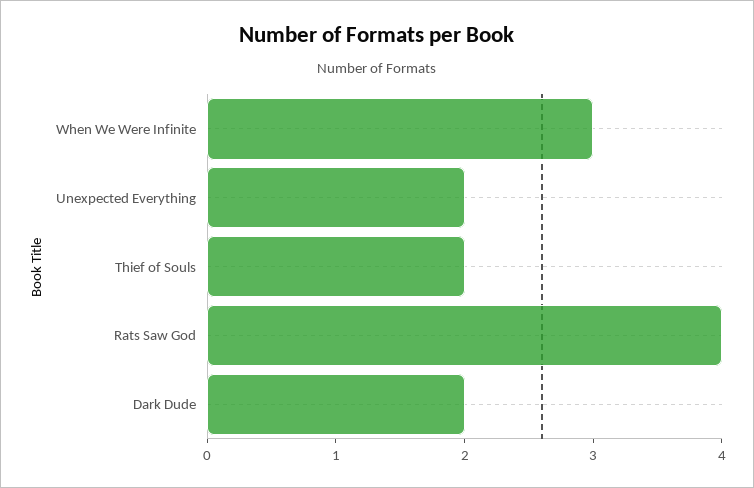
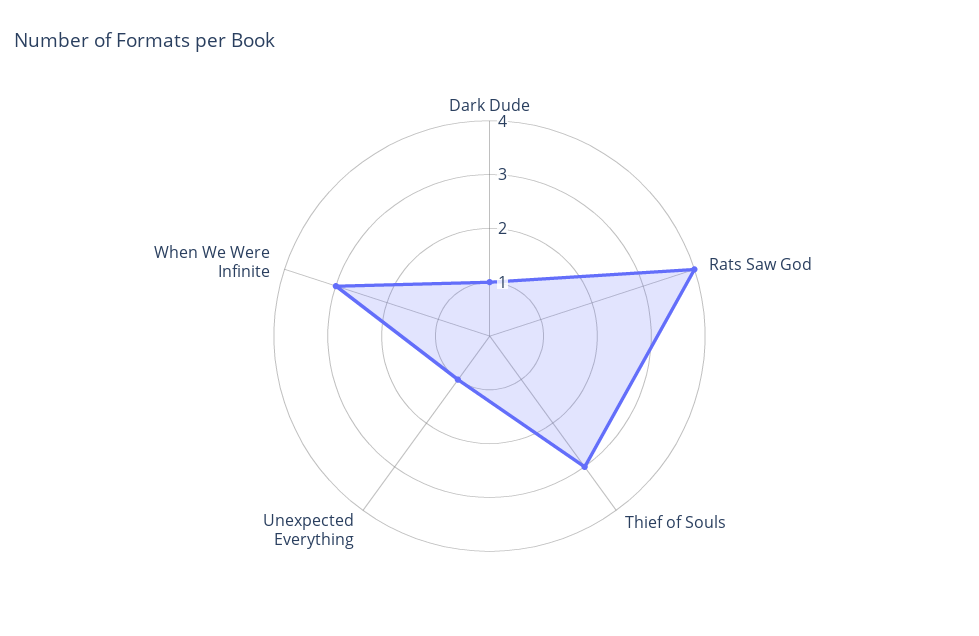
  {
    "When We Were Infinite": 3,
-   "Unexpected Everything": 2,
+   "Unexpected Everything": 1,
-   "Thief of Souls": 2,
+   "Thief of Souls": 3,
    "Rats Saw God": 4,
-   "Dark Dude": 2
+   "Dark Dude": 1
  }

